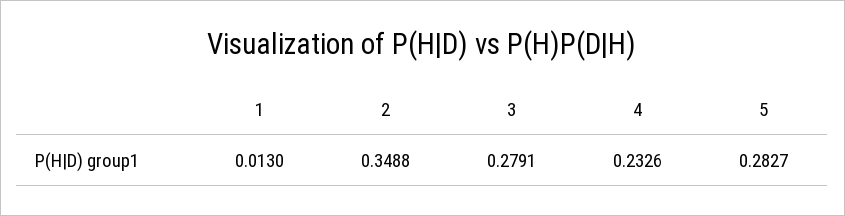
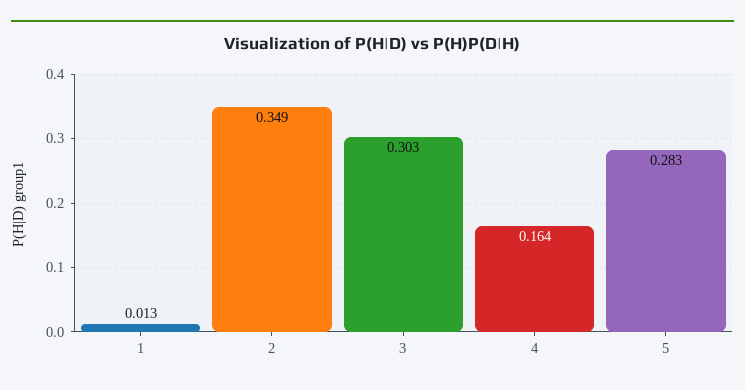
  {
    "1": 0.013,
    "2": 0.3488,
-   "3": 0.2791,
+   "3": 0.303,
-   "4": 0.2326,
+   "4": 0.164,
    "5": 0.2827
  }

